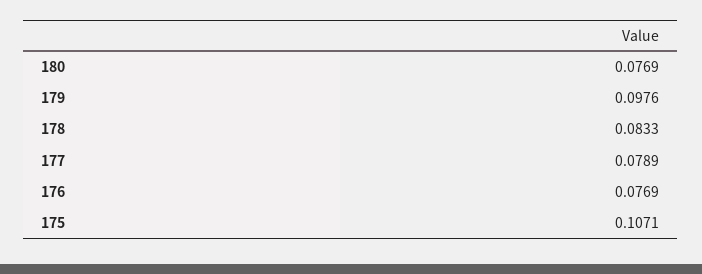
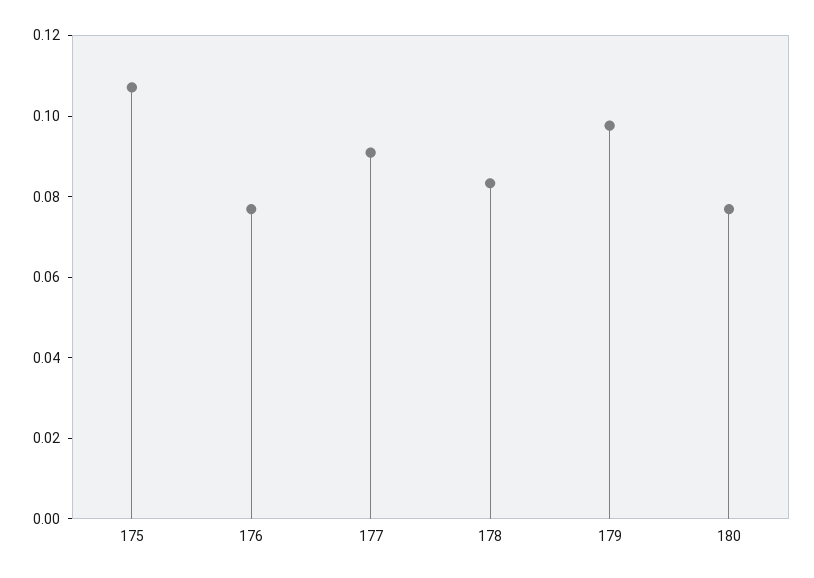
  {
    "180": 0.0769,
    "179": 0.0976,
    "178": 0.0833,
-   "177": 0.0789,
+   "177": 0.09,
    "176": 0.0769,
    "175": 0.1071
  }

